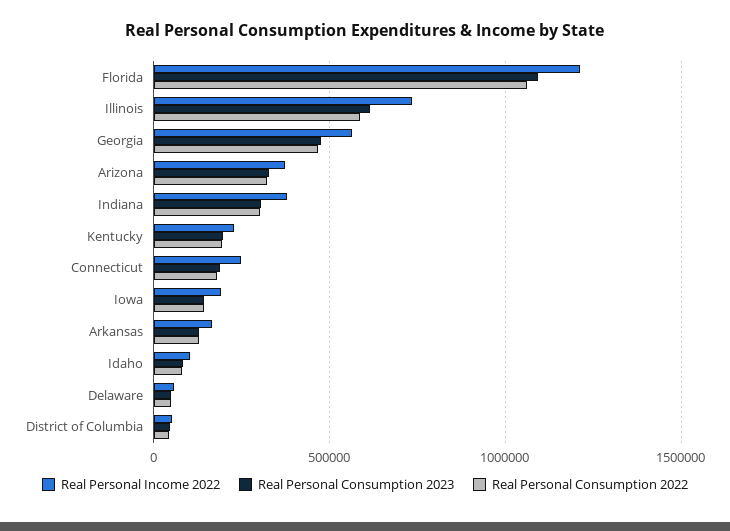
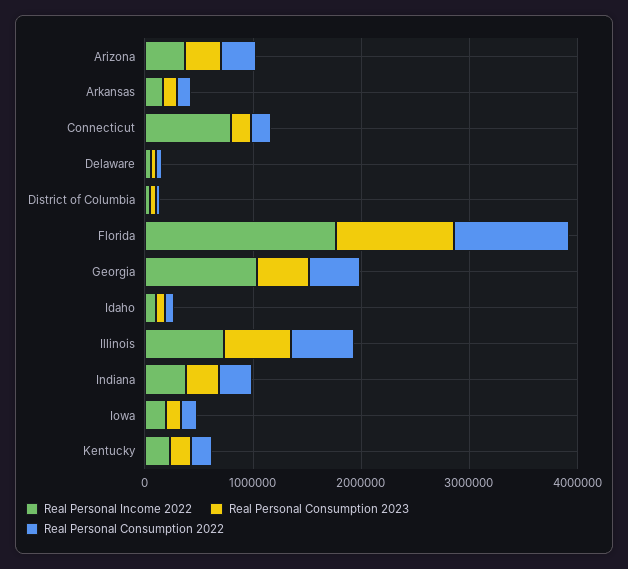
  {
    "Real Personal Income 2022": {
-     "Florida": 1200000,
+     "Florida": 1800000,
      "Illinois": 750000,
-     "Georgia": 550000,
+     "Georgia": 1000000,
      "Arizona": 350000,
      "Indiana": 400000,
      "Kentucky": 250000,
-     "Connecticut": 250000,
+     "Connecticut": 800000,
      "Iowa": 200000,
      "Arkansas": 150000,
      "Idaho": 100000,
      "Delaware": 50000,
      "District of Columbia": 50000
    },
    "Real Personal Consumption 2023": {
      "Florida": 1100000,
      "Illinois": 600000,
      "Georgia": 500000,
      "Arizona": 350000,
      "Indiana": 300000,
      "Kentucky": 200000,
      "Connecticut": 200000,
      "Iowa": 150000,
      "Arkansas": 150000,
      "Idaho": 100000,
      "Delaware": 50000,
      "District of Columbia": 50000
    },
    "Real Personal Consumption 2022": {
      "Florida": 1050000,
      "Illinois": 600000,
      "Georgia": 450000,
      "Arizona": 300000,
      "Indiana": 300000,
      "Kentucky": 200000,
      "Connecticut": 200000,
      "Iowa": 150000,
      "Arkansas": 150000,
      "Idaho": 100000,
      "Delaware": 50000,
      "District of Columbia": 50000
    }
  }

